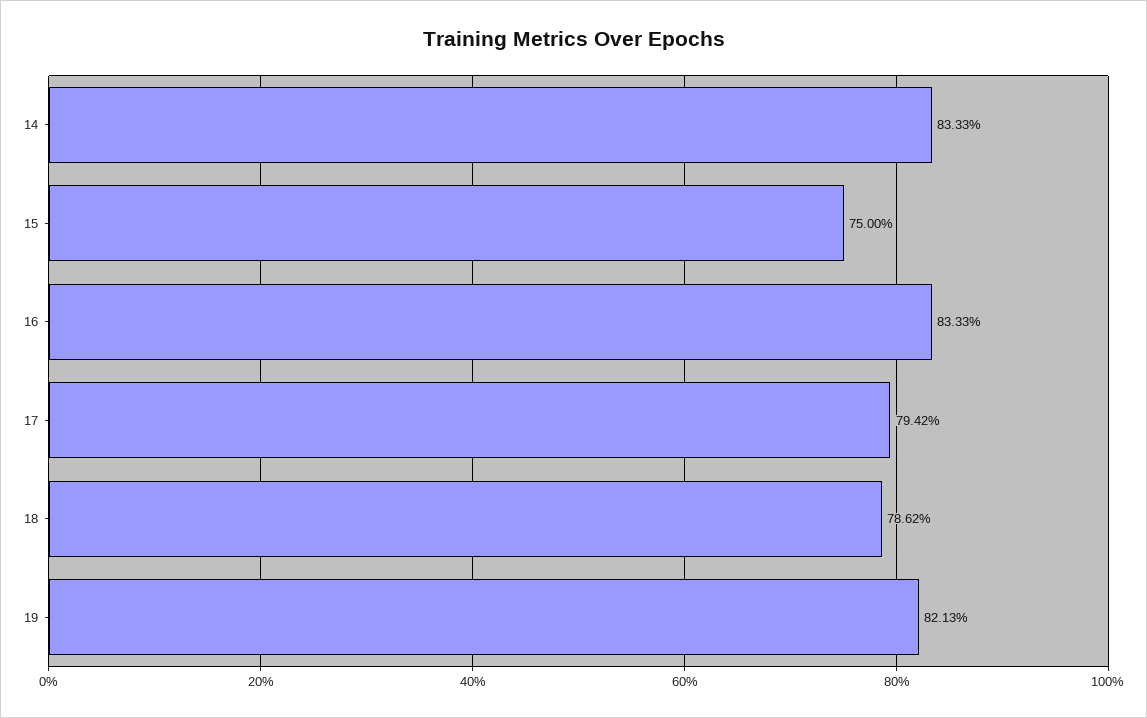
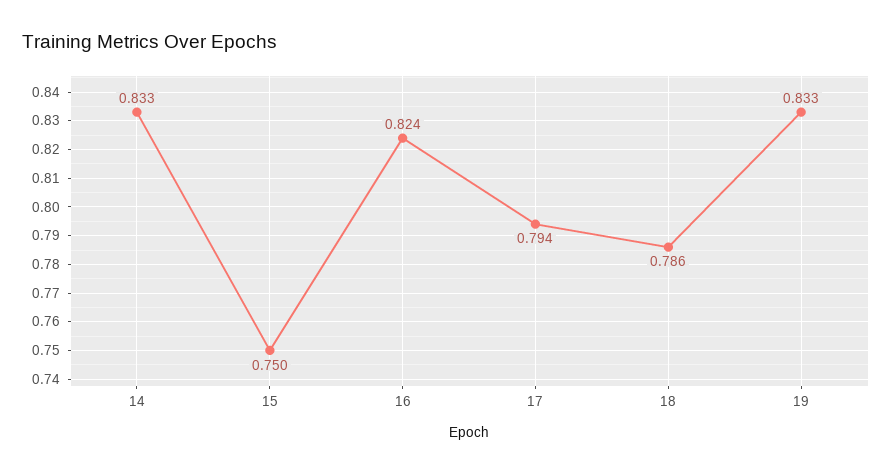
  {
    "14": 0.8333,
    "15": 0.75,
-   "16": 0.8333,
+   "16": 0.824,
    "17": 0.7942,
    "18": 0.7862,
-   "19": 0.8213
+   "19": 0.833
  }

